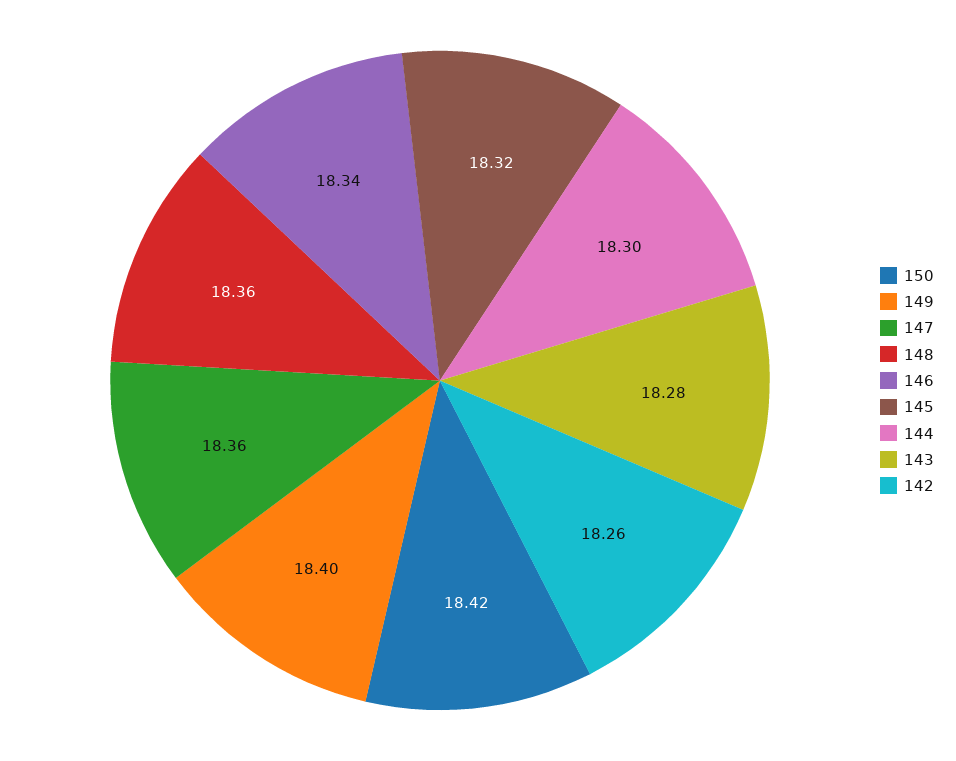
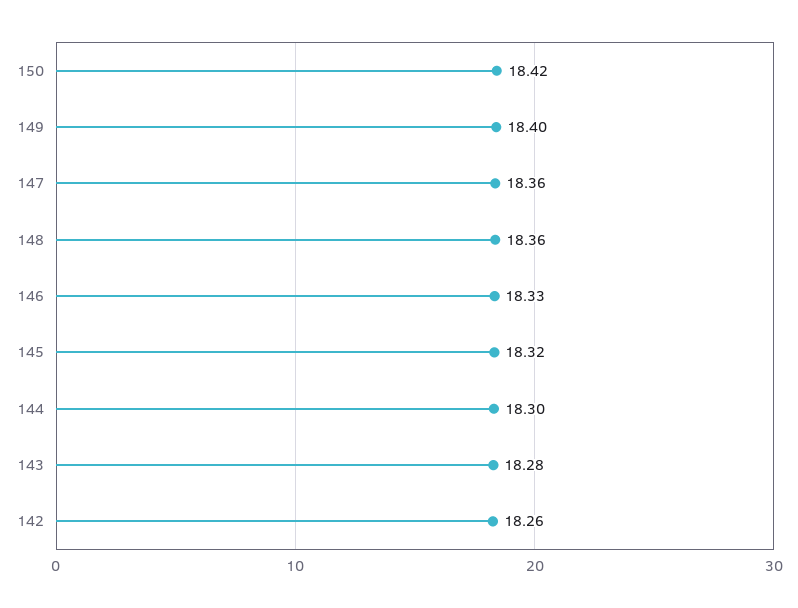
  {
    "150": 18.42,
    "149": 18.4,
    "147": 18.36,
    "148": 18.36,
-   "146": 18.34,
+   "146": 18.33,
    "145": 18.32,
    "144": 18.3,
    "143": 18.28,
    "142": 18.26
  }

